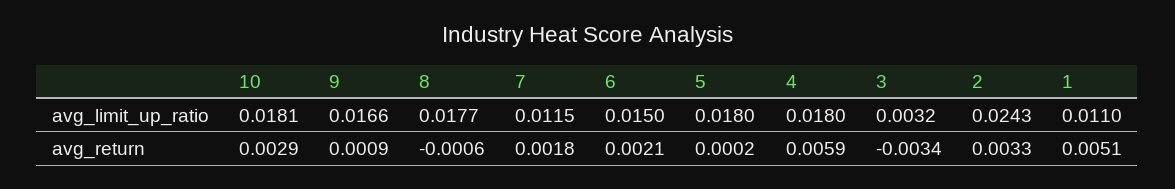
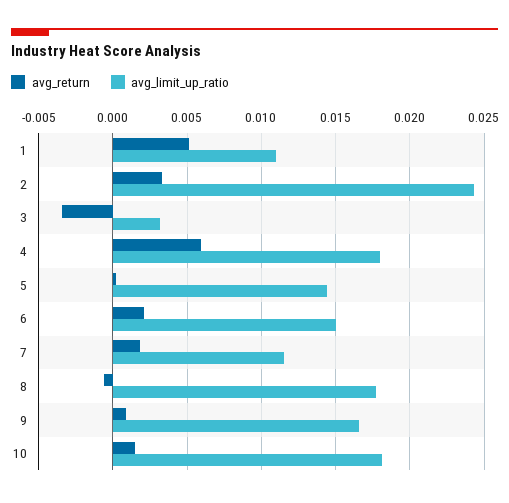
  {
    "avg_limit_up_ratio": {
      "10": 0.0181,
      "9": 0.0166,
      "8": 0.0177,
      "7": 0.0115,
      "6": 0.015,
-     "5": 0.018,
+     "5": 0.0145,
      "4": 0.018,
      "3": 0.0032,
      "2": 0.0243,
      "1": 0.011
    },
    "avg_return": {
-     "10": 0.0029,
+     "10": 0.0015,
      "9": 0.0009,
      "8": -0.0006,
      "7": 0.0018,
      "6": 0.0021,
      "5": 0.0002,
      "4": 0.0059,
      "3": -0.0034,
      "2": 0.0033,
      "1": 0.0051
    }
  }

